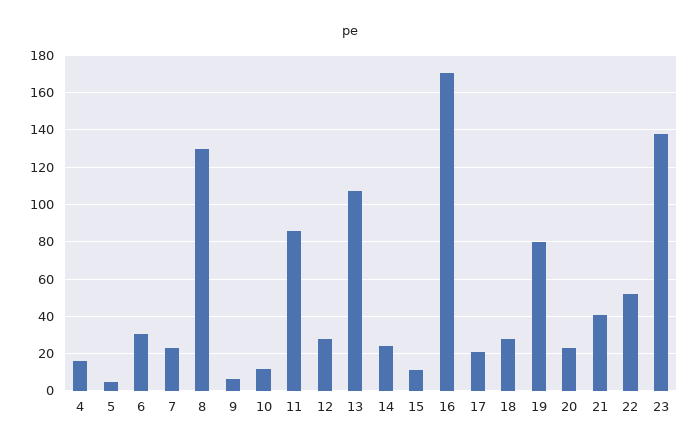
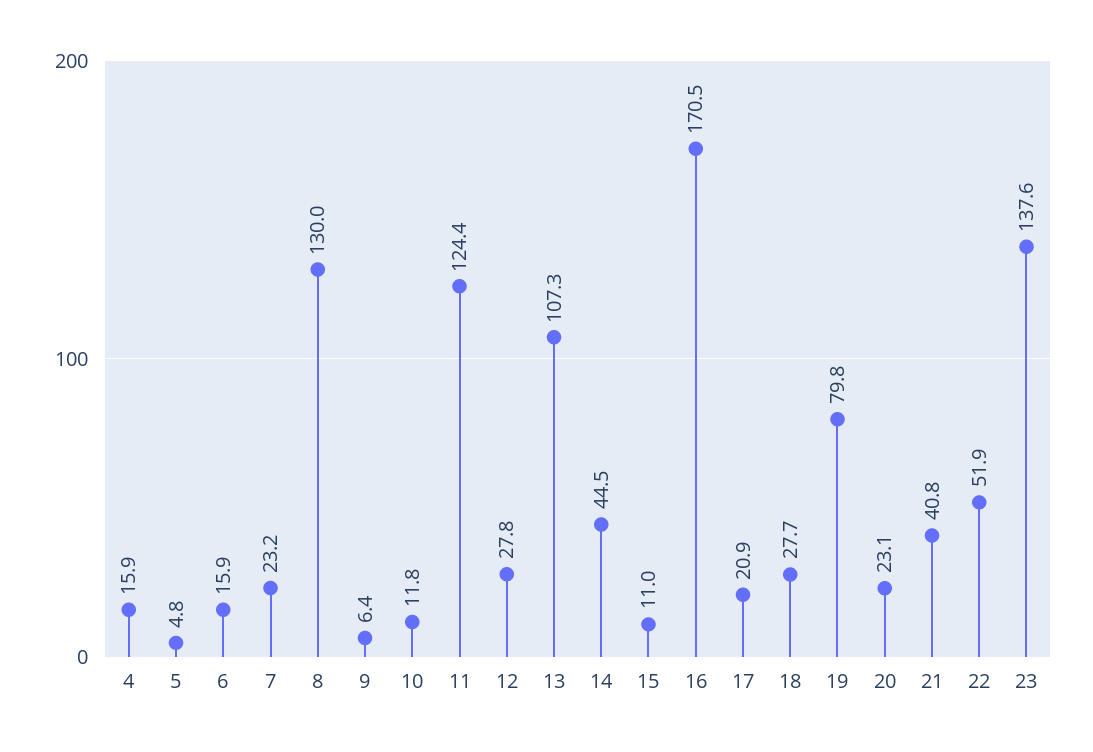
  {
    "4": 15.9,
    "5": 4.8,
-   "6": 30,
+   "6": 15.9,
    "7": 23.2,
    "8": 130,
    "9": 6.4,
    "10": 11.8,
-   "11": 85,
+   "11": 124.4,
    "12": 27.8,
    "13": 107.3,
-   "14": 25,
+   "14": 44.5,
    "15": 11,
    "16": 170.5,
    "17": 20.9,
    "18": 27.7,
    "19": 79.8,
    "20": 23.1,
    "21": 40.8,
    "22": 51.9,
    "23": 137.6
  }

